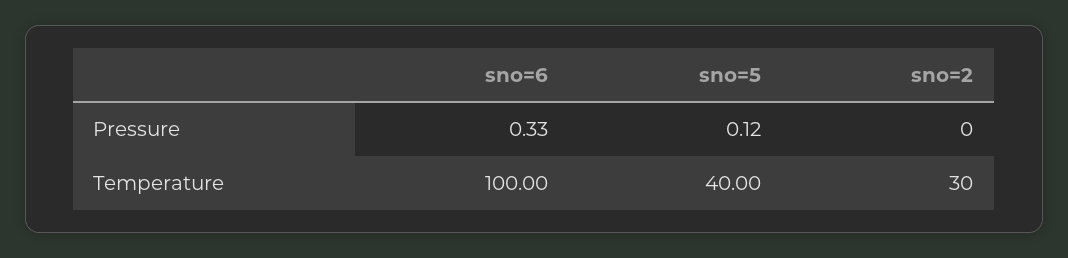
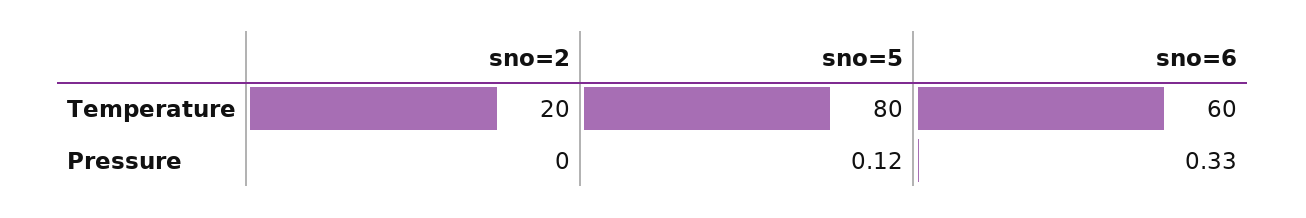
  {
    "sno=6": {
      "Pressure": 0.33,
-     "Temperature": 100
+     "Temperature": 60
    },
    "sno=5": {
      "Pressure": 0.12,
-     "Temperature": 40
+     "Temperature": 80
    },
    "sno=2": {
      "Pressure": 0,
-     "Temperature": 30
+     "Temperature": 20
    }
  }

